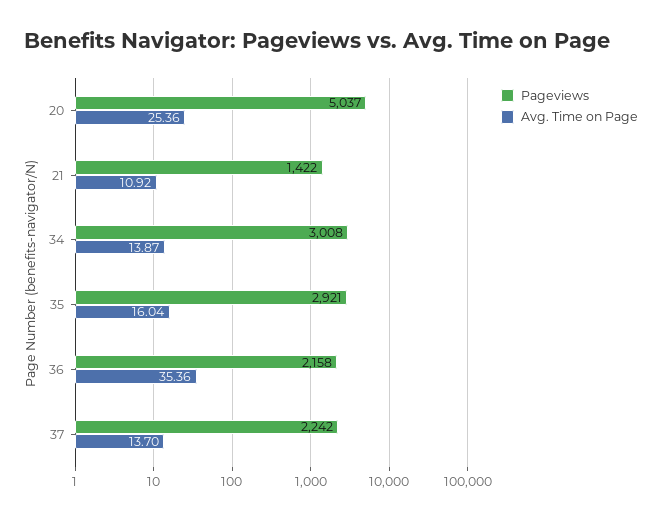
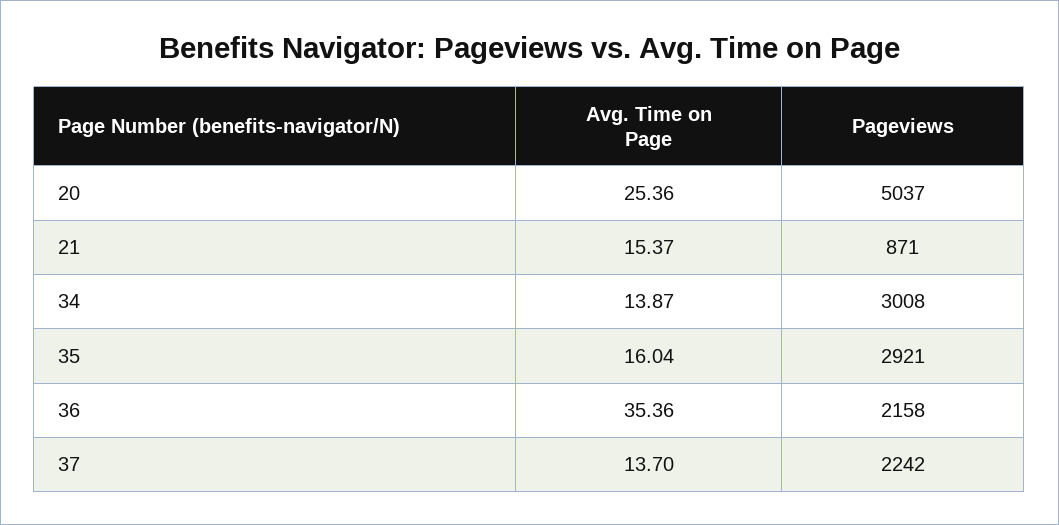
  {
    "Pageviews": {
      "20": 5037,
-     "21": 1422,
+     "21": 871,
      "34": 3008,
      "35": 2921,
      "36": 2158,
      "37": 2242
    },
    "Avg. Time on Page": {
      "20": 25.36,
-     "21": 10.92,
+     "21": 15.37,
      "34": 13.87,
      "35": 16.04,
      "36": 35.36,
      "37": 13.7
    }
  }

